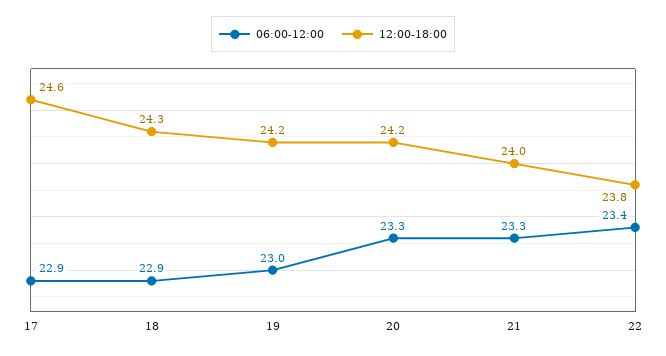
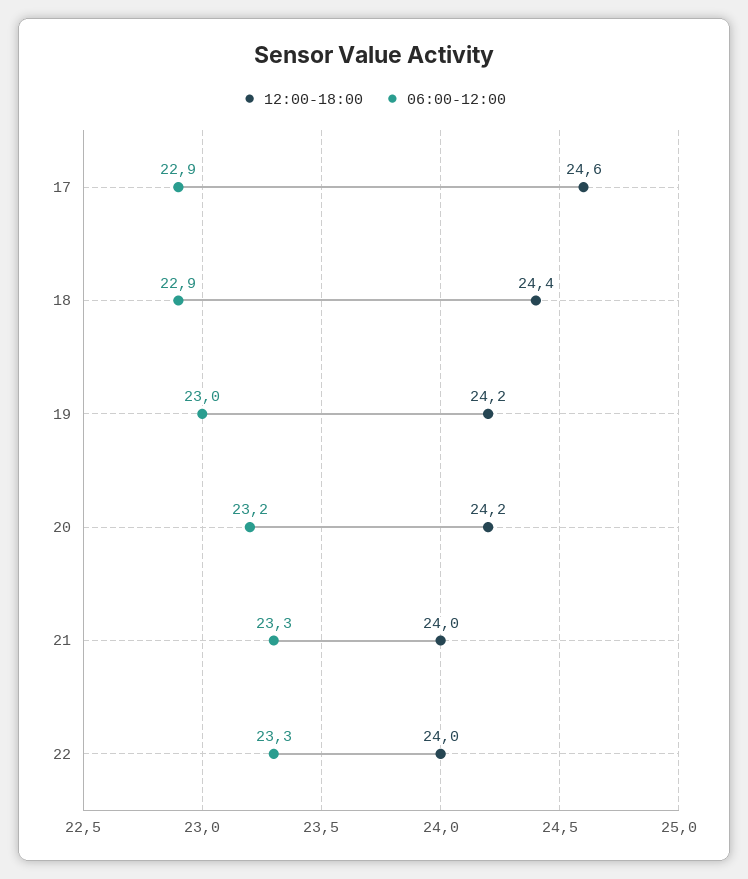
  {
    "06:00-12:00": {
      "17": 22.9,
      "18": 22.9,
      "19": 23,
-     "20": 23.3,
+     "20": 23.2,
      "21": 23.3,
-     "22": 23.4
+     "22": 23.3
    },
    "12:00-18:00": {
      "17": 24.6,
-     "18": 24.3,
+     "18": 24.4,
      "19": 24.2,
      "20": 24.2,
      "21": 24,
-     "22": 23.8
+     "22": 24
    }
  }

